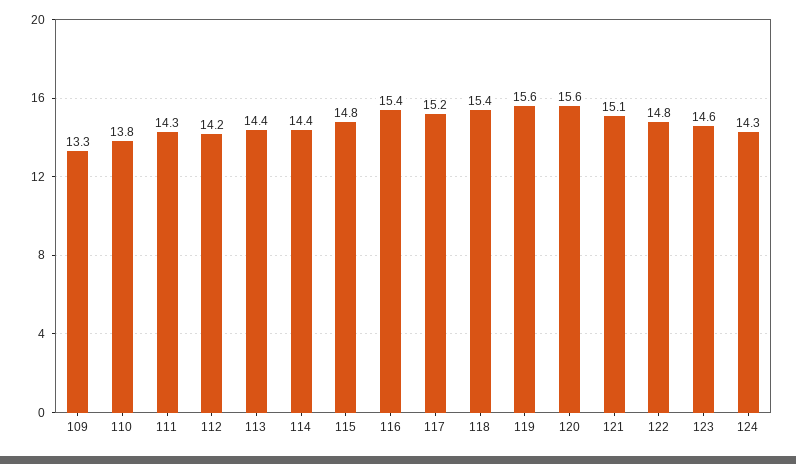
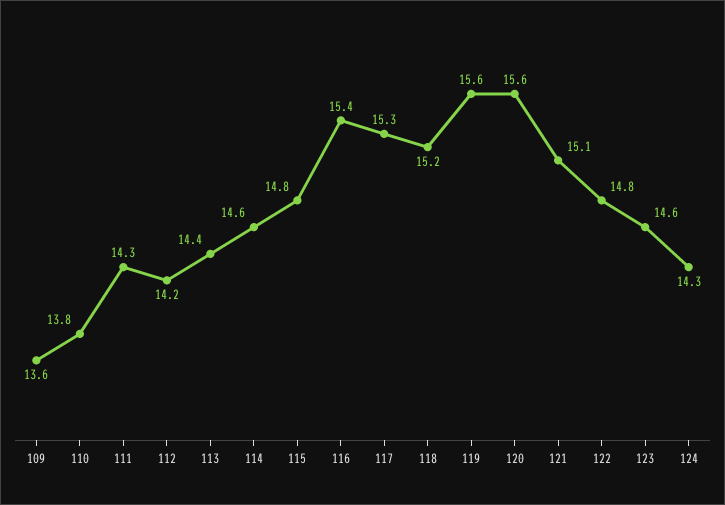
  {
-   "109": 13.3,
+   "109": 13.6,
    "110": 13.8,
    "111": 14.3,
    "112": 14.2,
    "113": 14.4,
-   "114": 14.4,
+   "114": 14.6,
    "115": 14.8,
    "116": 15.4,
-   "117": 15.2,
+   "117": 15.3,
-   "118": 15.4,
+   "118": 15.2,
    "119": 15.6,
    "120": 15.6,
    "121": 15.1,
    "122": 14.8,
    "123": 14.6,
    "124": 14.3
  }

